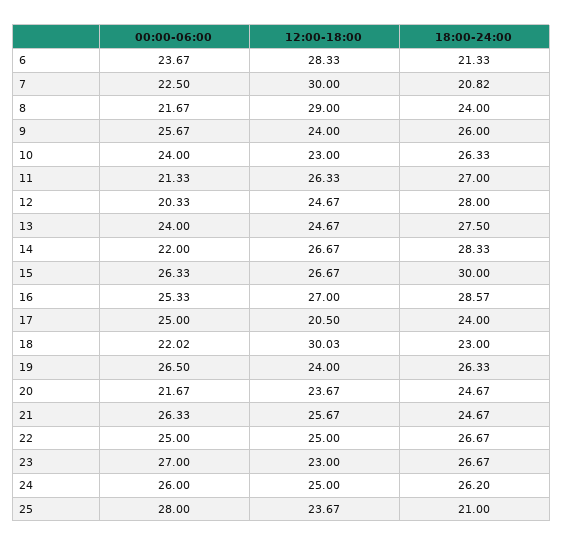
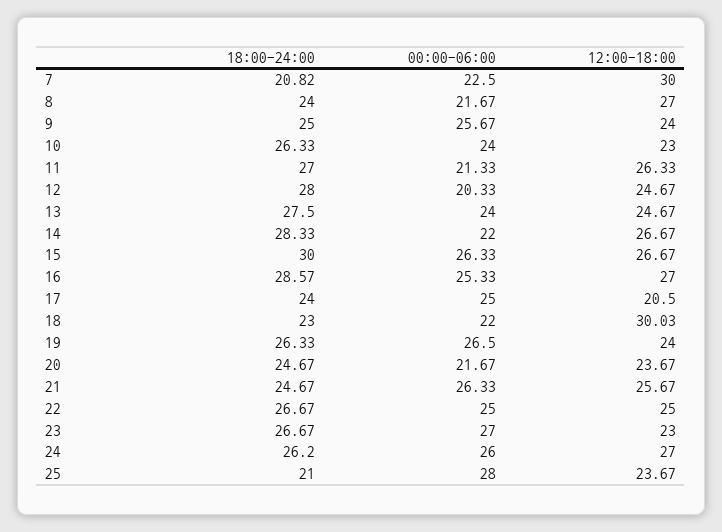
  {
    "00:00-06:00": {
-     "6": 23.67,
      "7": 22.5,
      "8": 21.67,
      "9": 25.67,
      "10": 24,
      "11": 21.33,
      "12": 20.33,
      "13": 24,
      "14": 22,
      "15": 26.33,
      "16": 25.33,
      "17": 25,
-     "18": 22.02,
+     "18": 22,
      "19": 26.5,
      "20": 21.67,
      "21": 26.33,
      "22": 25,
      "23": 27,
      "24": 26,
      "25": 28
    },
    "12:00-18:00": {
-     "6": 28.33,
      "7": 30,
-     "8": 29,
+     "8": 27,
      "9": 24,
      "10": 23,
      "11": 26.33,
      "12": 24.67,
      "13": 24.67,
      "14": 26.67,
      "15": 26.67,
      "16": 27,
      "17": 20.5,
      "18": 30.03,
      "19": 24,
      "20": 23.67,
      "21": 25.67,
      "22": 25,
      "23": 23,
-     "24": 25,
+     "24": 27,
      "25": 23.67
    },
    "18:00-24:00": {
-     "6": 21.33,
      "7": 20.82,
      "8": 24,
-     "9": 26,
+     "9": 25,
      "10": 26.33,
      "11": 27,
      "12": 28,
      "13": 27.5,
      "14": 28.33,
      "15": 30,
      "16": 28.57,
      "17": 24,
      "18": 23,
      "19": 26.33,
      "20": 24.67,
      "21": 24.67,
      "22": 26.67,
      "23": 26.67,
      "24": 26.2,
      "25": 21
    }
  }

